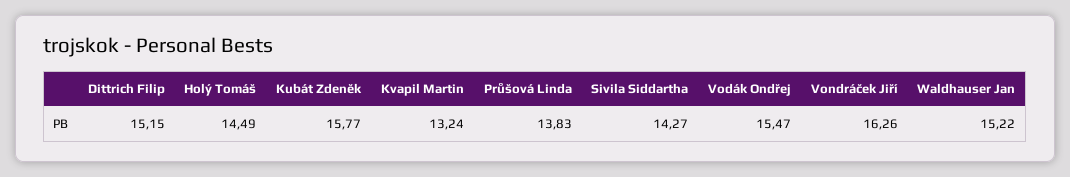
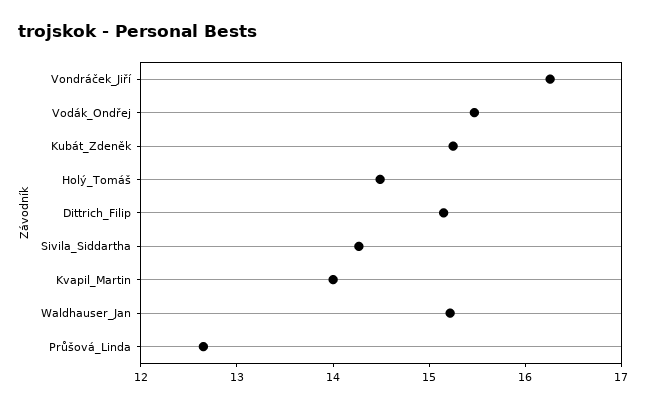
  {
    "Dittrich Filip": 15.15,
    "Holý Tomáš": 14.49,
-   "Kubát Zdeněk": 15.77,
+   "Kubát Zdeněk": 15.2,
-   "Kvapil Martin": 13.24,
+   "Kvapil Martin": 14,
-   "Průšová Linda": 13.83,
+   "Průšová Linda": 12.6,
    "Sivila Siddartha": 14.27,
    "Vodák Ondřej": 15.47,
    "Vondráček Jiří": 16.26,
    "Waldhauser Jan": 15.22
  }

